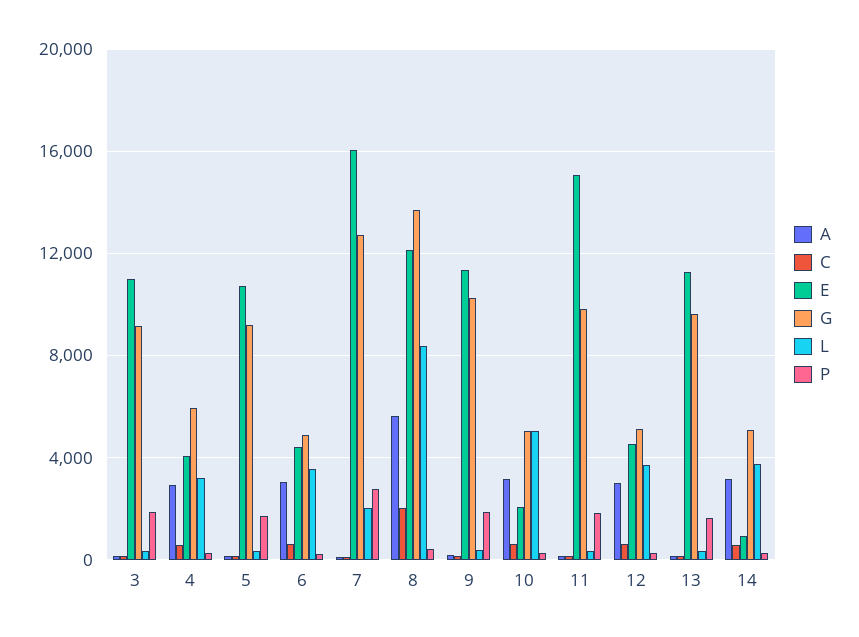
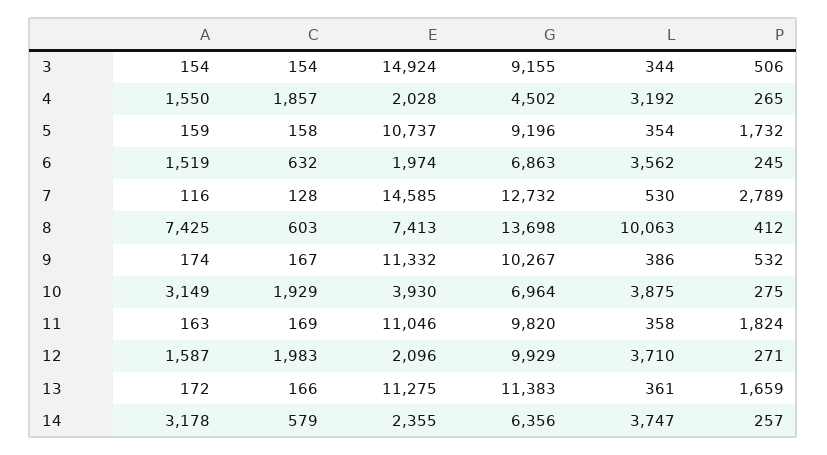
  {
    "A": {
      "3": 154,
-     "4": 3000,
+     "4": 1550,
      "5": 159,
-     "6": 3000,
+     "6": 1519,
      "7": 116,
-     "8": 5500,
+     "8": 7425,
      "9": 174,
      "10": 3149,
      "11": 163,
-     "12": 3000,
+     "12": 1587,
      "13": 172,
      "14": 3178
    },
    "C": {
      "3": 154,
-     "4": 500,
+     "4": 1857,
      "5": 158,
      "6": 632,
      "7": 128,
-     "8": 2000,
+     "8": 603,
      "9": 167,
-     "10": 500,
+     "10": 1929,
      "11": 169,
-     "12": 500,
+     "12": 1983,
      "13": 166,
      "14": 579
    },
    "E": {
-     "3": 11000,
+     "3": 14924,
-     "4": 4000,
+     "4": 2028,
      "5": 10737,
-     "6": 4500,
+     "6": 1974,
-     "7": 16000,
+     "7": 14585,
-     "8": 12000,
+     "8": 7413,
      "9": 11332,
-     "10": 2000,
+     "10": 3930,
-     "11": 15000,
+     "11": 11046,
-     "12": 4500,
+     "12": 2096,
      "13": 11275,
-     "14": 1000
+     "14": 2355
    },
    "G": {
      "3": 9155,
-     "4": 6000,
+     "4": 4502,
      "5": 9196,
-     "6": 5000,
+     "6": 6863,
      "7": 12732,
      "8": 13698,
      "9": 10267,
-     "10": 5000,
+     "10": 6964,
      "11": 9820,
-     "12": 5000,
+     "12": 9929,
-     "13": 9500,
+     "13": 11383,
-     "14": 5000
+     "14": 6356
    },
    "L": {
      "3": 344,
      "4": 3192,
      "5": 354,
      "6": 3562,
-     "7": 2000,
+     "7": 530,
-     "8": 8500,
+     "8": 10063,
      "9": 386,
-     "10": 5000,
+     "10": 3875,
      "11": 358,
      "12": 3710,
      "13": 361,
      "14": 3747
    },
    "P": {
-     "3": 2000,
+     "3": 506,
      "4": 265,
      "5": 1732,
      "6": 245,
      "7": 2789,
      "8": 412,
-     "9": 2000,
+     "9": 532,
      "10": 275,
      "11": 1824,
      "12": 271,
      "13": 1659,
      "14": 257
    }
  }

